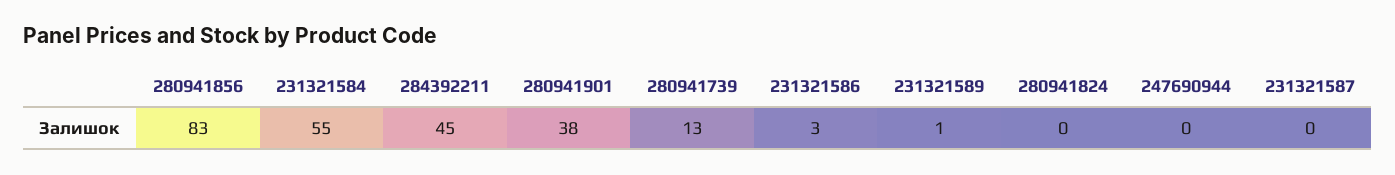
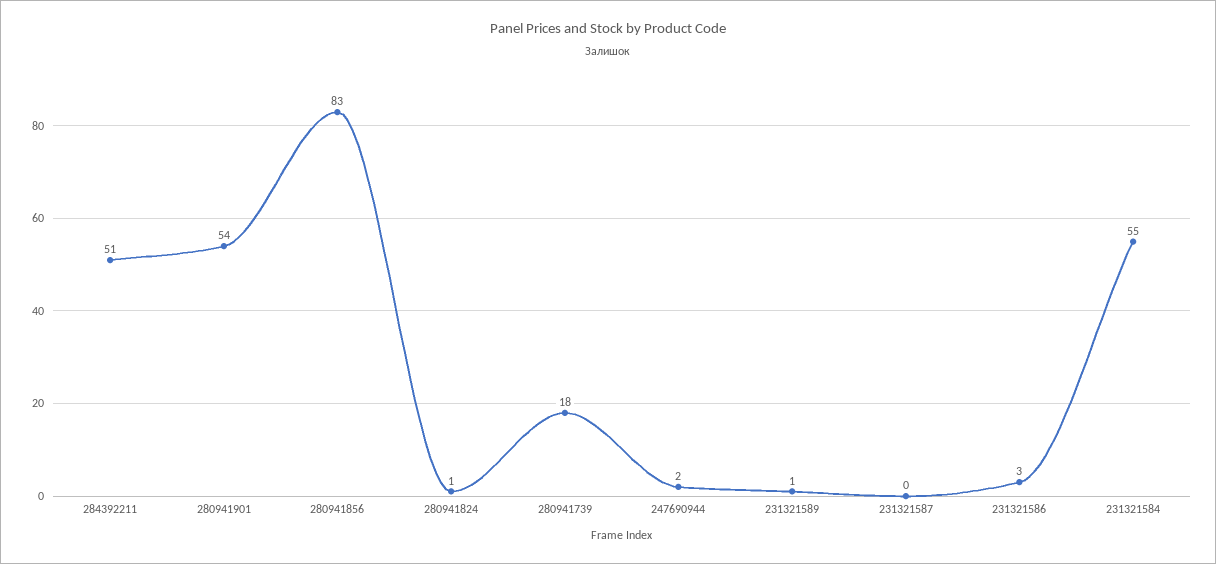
  {
    "280941856": 83,
    "231321584": 55,
-   "284392211": 45,
+   "284392211": 51,
-   "280941901": 38,
+   "280941901": 54,
-   "280941739": 13,
+   "280941739": 18,
    "231321586": 3,
    "231321589": 1,
-   "280941824": 0,
+   "280941824": 1,
-   "247690944": 0,
+   "247690944": 2,
    "231321587": 0
  }

